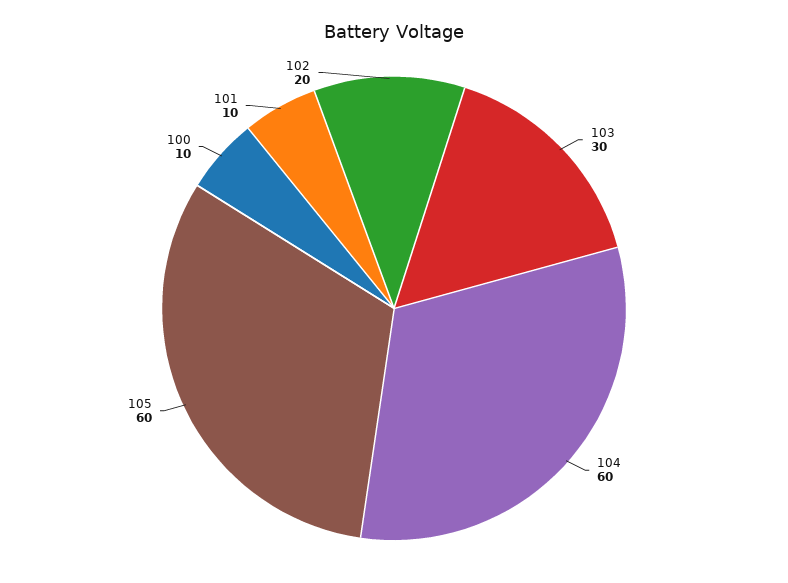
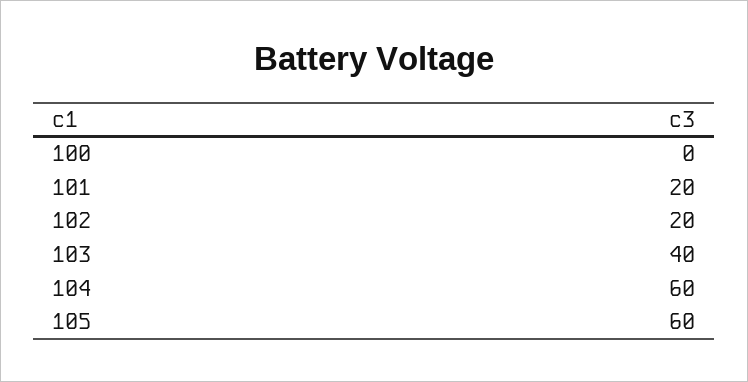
  {
-   "103": 30,
+   "103": 40,
    "104": 60,
    "105": 60,
-   "100": 10,
+   "100": 0,
-   "101": 10,
+   "101": 20,
    "102": 20
  }

